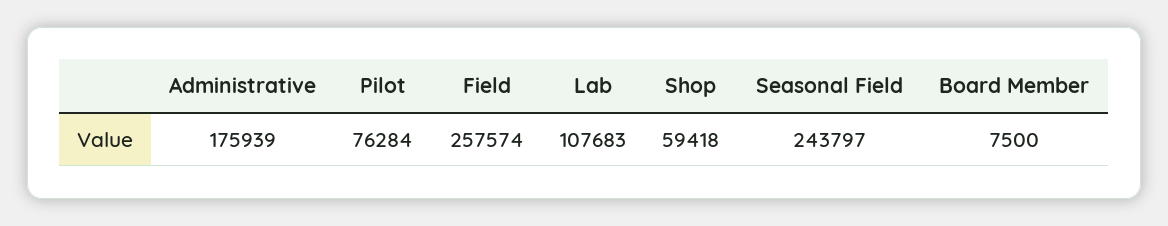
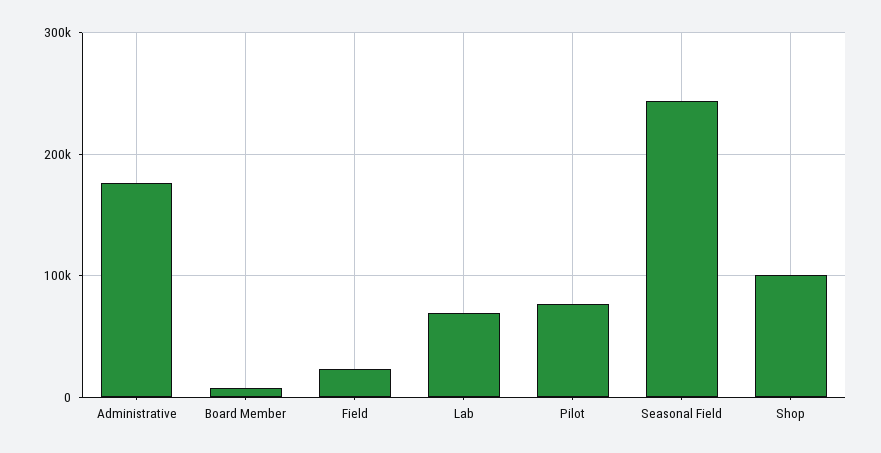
  {
    "Administrative": 175939,
    "Pilot": 76284,
-   "Field": 257574,
+   "Field": 20000,
-   "Lab": 107683,
+   "Lab": 70000,
-   "Shop": 59418,
+   "Shop": 100000,
    "Seasonal Field": 243797,
    "Board Member": 7500
  }

